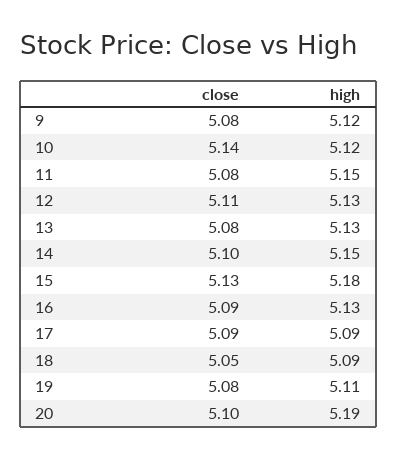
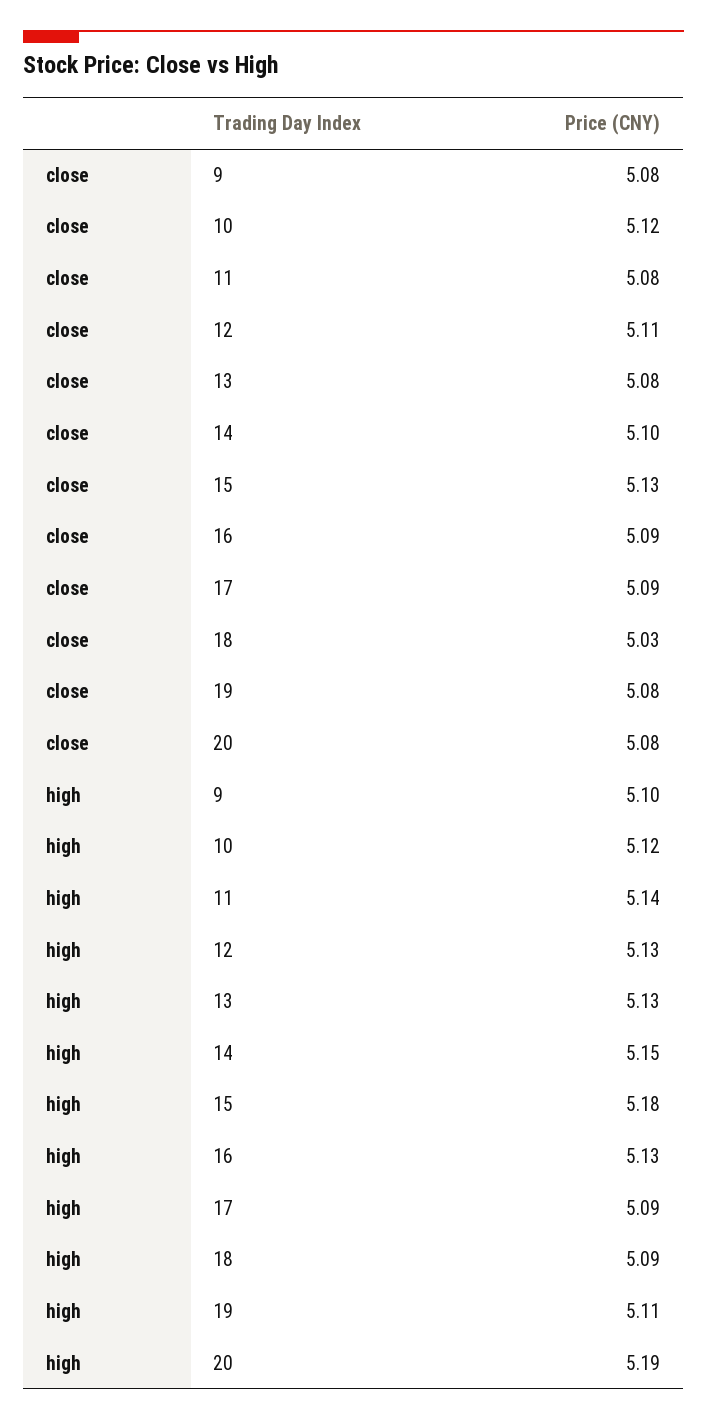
  {
    "close": {
      "9": 5.08,
-     "10": 5.14,
+     "10": 5.12,
      "11": 5.08,
      "12": 5.11,
      "13": 5.08,
      "14": 5.1,
      "15": 5.13,
      "16": 5.09,
      "17": 5.09,
-     "18": 5.05,
+     "18": 5.03,
      "19": 5.08,
-     "20": 5.1
+     "20": 5.08
    },
    "high": {
-     "9": 5.12,
+     "9": 5.1,
      "10": 5.12,
-     "11": 5.15,
+     "11": 5.14,
      "12": 5.13,
      "13": 5.13,
      "14": 5.15,
      "15": 5.18,
      "16": 5.13,
      "17": 5.09,
      "18": 5.09,
      "19": 5.11,
      "20": 5.19
    }
  }

